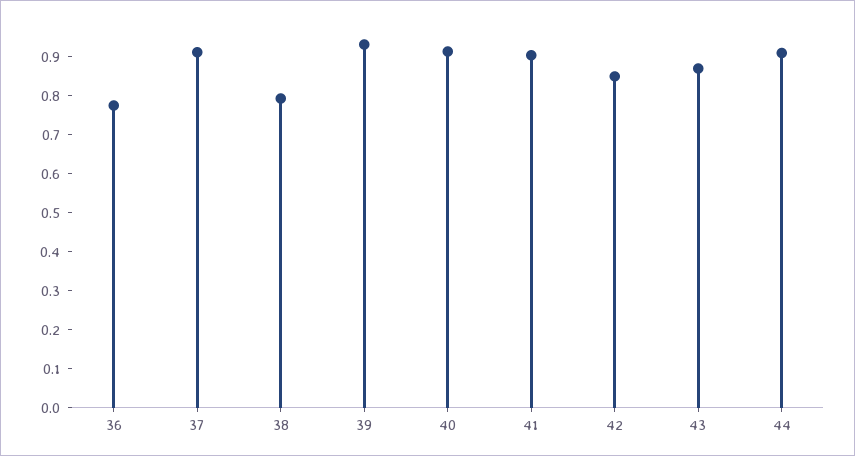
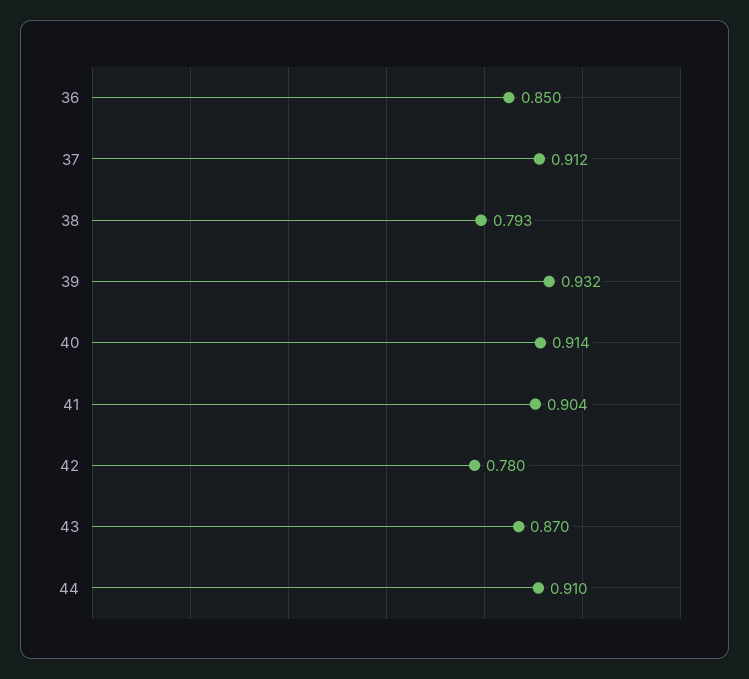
  {
-   "36": 0.775,
+   "36": 0.85,
    "37": 0.912,
    "38": 0.793,
    "39": 0.932,
    "40": 0.914,
    "41": 0.904,
-   "42": 0.85,
+   "42": 0.78,
    "43": 0.87,
    "44": 0.91
  }

